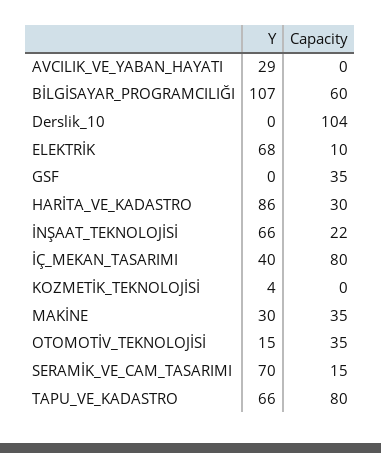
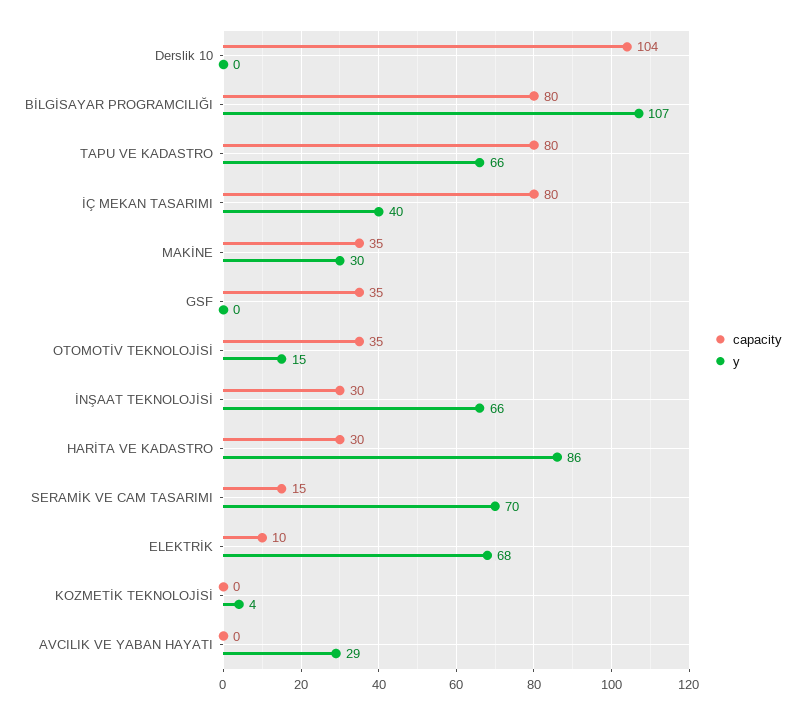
  {
    "Y": {
      "AVCILIK_VE_YABAN_HAYATI": 29,
      "BİLGİSAYAR_PROGRAMCILIĞI": 107,
      "Derslik_10": 0,
      "ELEKTRİK": 68,
      "GSF": 0,
      "HARİTA_VE_KADASTRO": 86,
      "İNŞAAT_TEKNOLOJİSİ": 66,
      "İÇ_MEKAN_TASARIMI": 40,
      "KOZMETİK_TEKNOLOJİSİ": 4,
      "MAKİNE": 30,
      "OTOMOTİV_TEKNOLOJİSİ": 15,
      "SERAMİK_VE_CAM_TASARIMI": 70,
      "TAPU_VE_KADASTRO": 66
    },
    "Capacity": {
      "AVCILIK_VE_YABAN_HAYATI": 0,
-     "BİLGİSAYAR_PROGRAMCILIĞI": 60,
+     "BİLGİSAYAR_PROGRAMCILIĞI": 80,
      "Derslik_10": 104,
      "ELEKTRİK": 10,
      "GSF": 35,
      "HARİTA_VE_KADASTRO": 30,
-     "İNŞAAT_TEKNOLOJİSİ": 22,
+     "İNŞAAT_TEKNOLOJİSİ": 30,
      "İÇ_MEKAN_TASARIMI": 80,
      "KOZMETİK_TEKNOLOJİSİ": 0,
      "MAKİNE": 35,
      "OTOMOTİV_TEKNOLOJİSİ": 35,
      "SERAMİK_VE_CAM_TASARIMI": 15,
      "TAPU_VE_KADASTRO": 80
    }
  }

